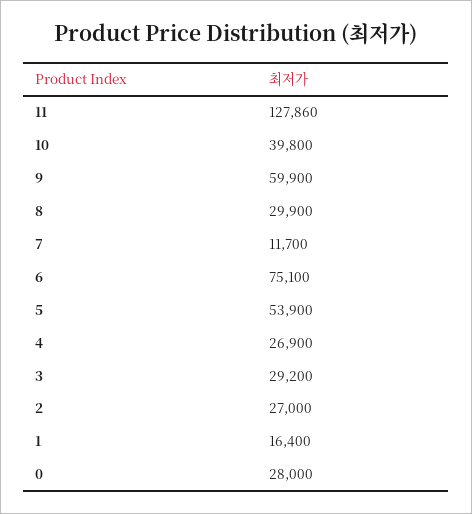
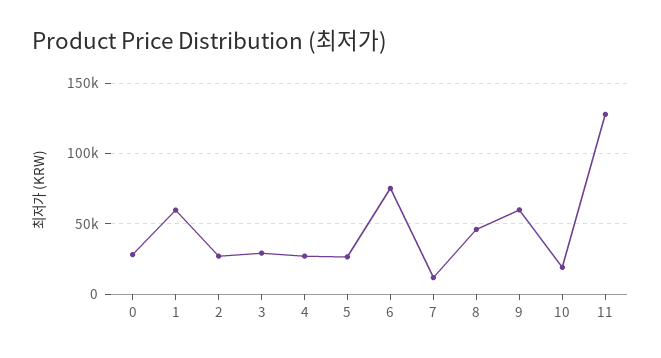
  {
    "11": 127860,
-   "10": 39800,
+   "10": 20000,
    "9": 59900,
-   "8": 29900,
+   "8": 45000,
    "7": 11700,
    "6": 75100,
-   "5": 53900,
+   "5": 25000,
    "4": 26900,
    "3": 29200,
    "2": 27000,
-   "1": 16400,
+   "1": 60000,
    "0": 28000
  }

